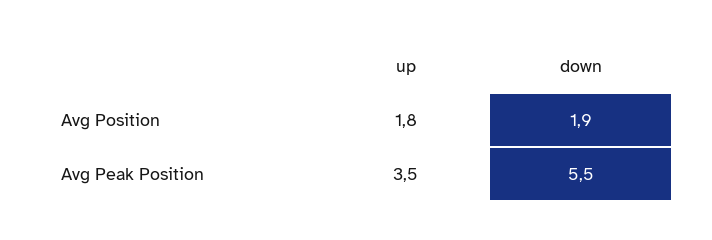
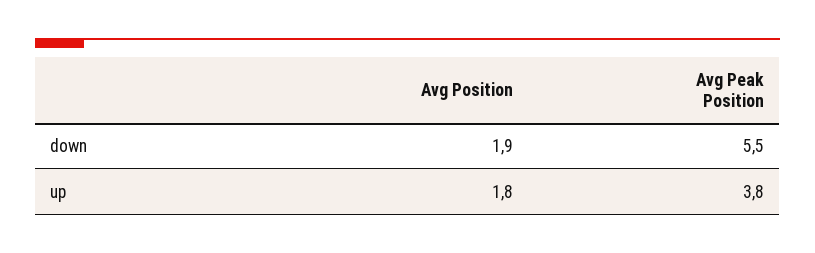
  {
    "up": {
      "Avg Position": 1.8,
-     "Avg Peak Position": 3.5
+     "Avg Peak Position": 3.8
    },
    "down": {
      "Avg Position": 1.9,
      "Avg Peak Position": 5.5
    }
  }

